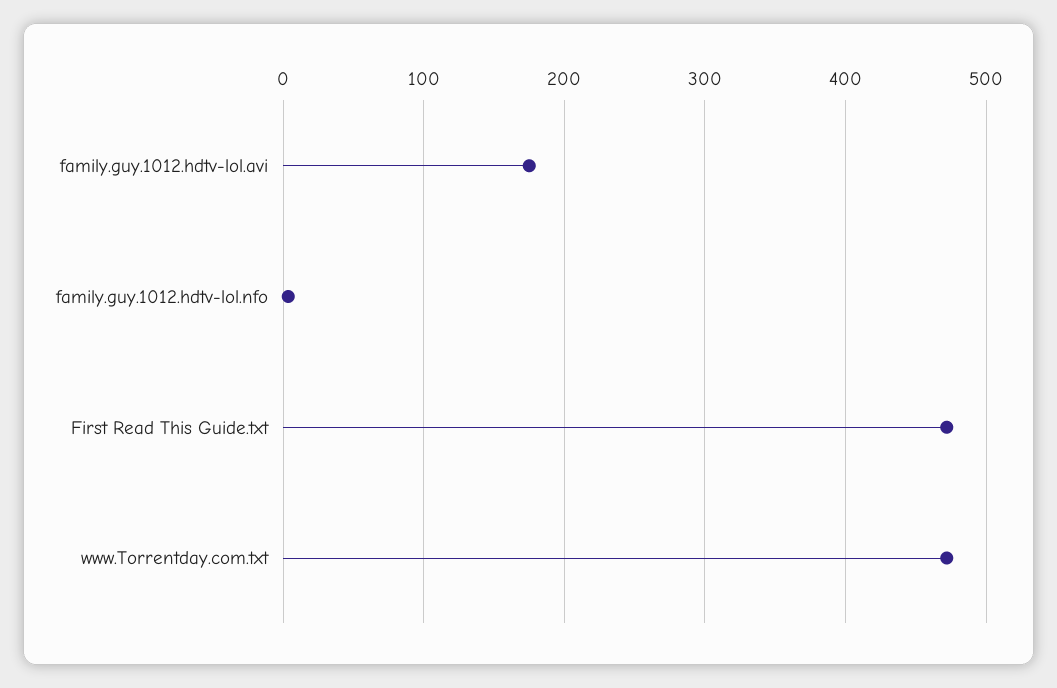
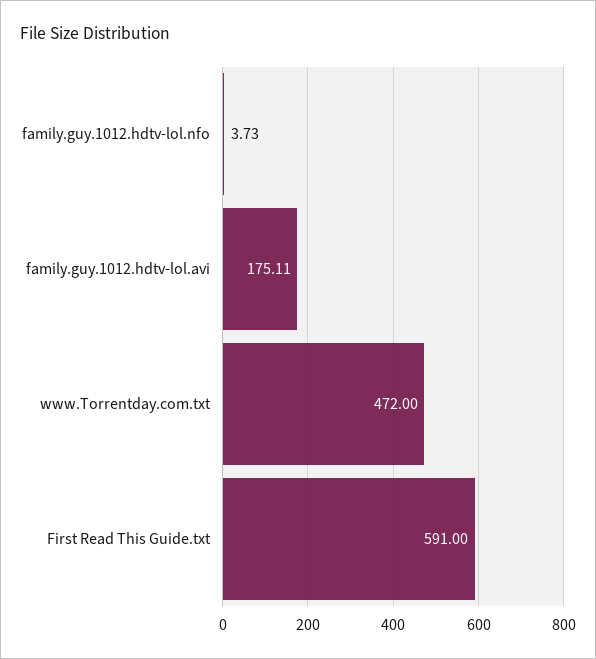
  {
    "family.guy.1012.hdtv-lol.avi": 175.11,
    "family.guy.1012.hdtv-lol.nfo": 3.73,
-   "First Read This Guide.txt": 470,
+   "First Read This Guide.txt": 591,
    "www.Torrentday.com.txt": 472
  }

